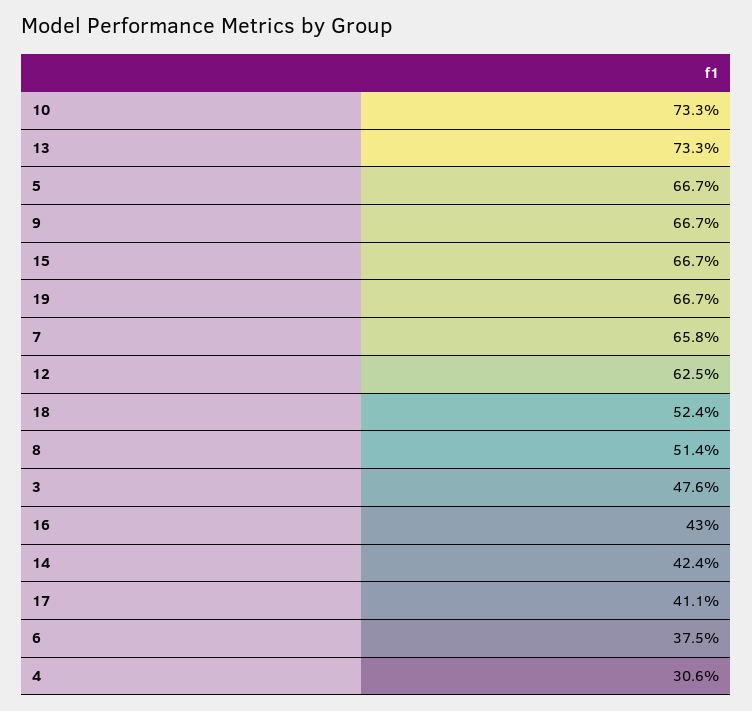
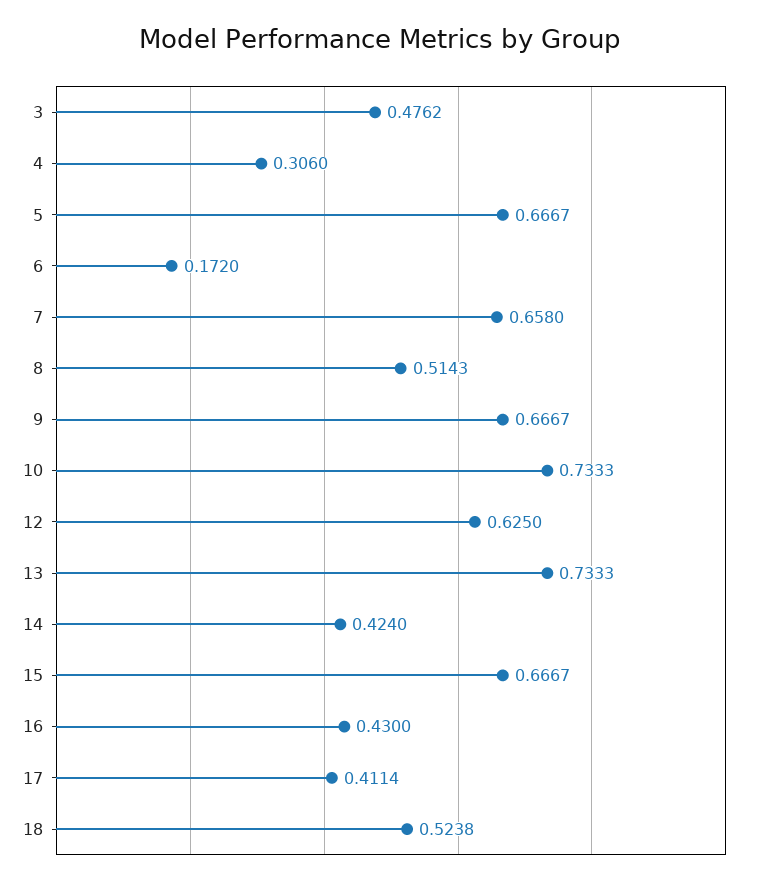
  {
    "10": 0.7333,
    "13": 0.7333,
    "5": 0.6667,
    "9": 0.6667,
    "15": 0.6667,
-   "19": 0.667,
    "7": 0.658,
    "12": 0.625,
    "18": 0.5238,
    "8": 0.5143,
    "3": 0.4762,
    "16": 0.43,
    "14": 0.424,
    "17": 0.4114,
-   "6": 0.375,
+   "6": 0.172,
    "4": 0.306
  }

